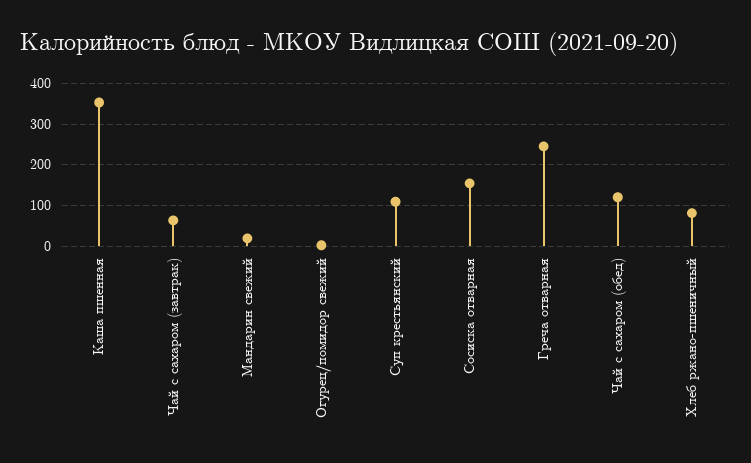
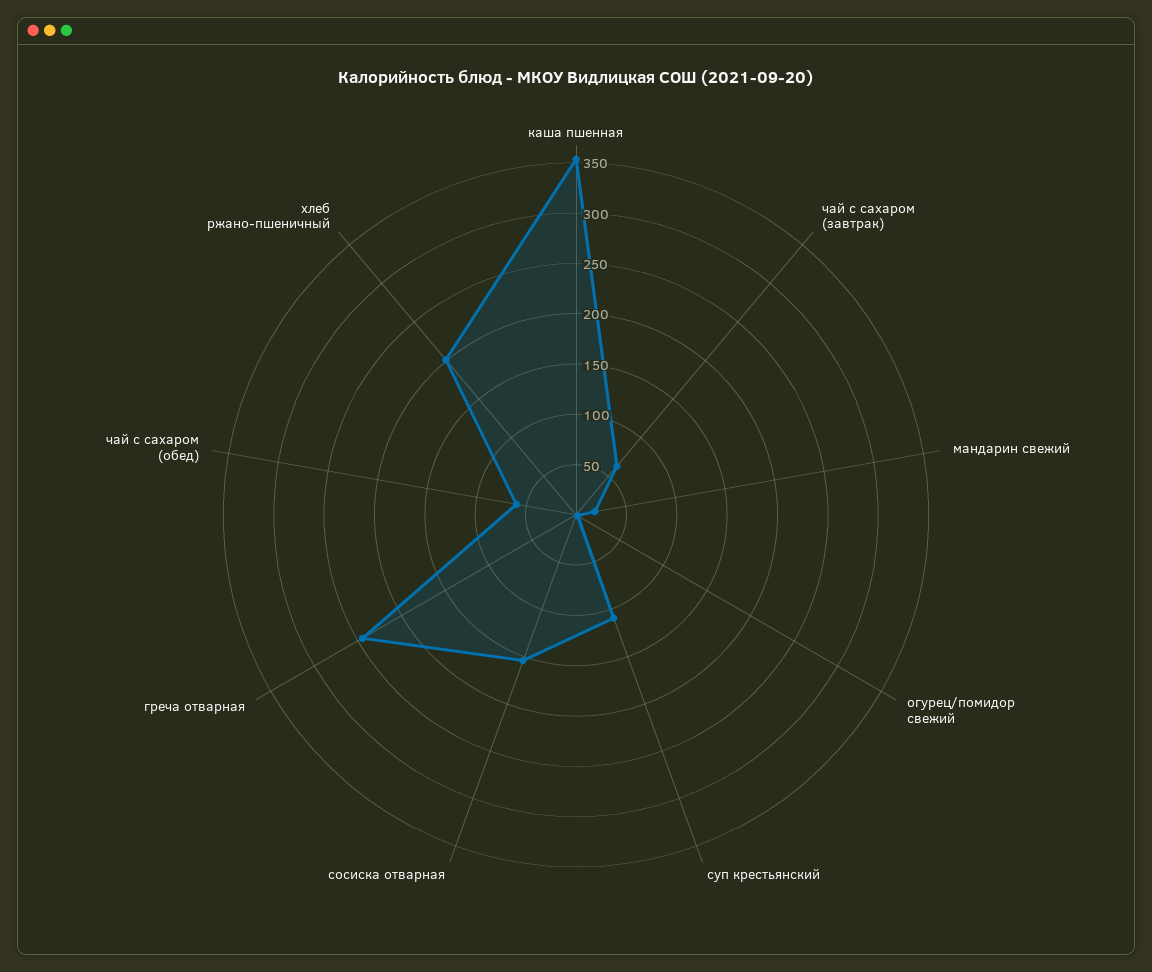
  {
    "Каша пшенная": 350,
    "Чай с сахаром (завтрак)": 60,
    "Мандарин свежий": 20,
    "Огурец/помидор свежий": 0,
    "Суп крестьянский": 110,
    "Сосиска отварная": 150,
    "Греча отварная": 250,
-   "Чай с сахаром (обед)": 120,
+   "Чай с сахаром (обед)": 60,
-   "Хлеб ржано-пшеничный": 80
+   "Хлеб ржано-пшеничный": 200
  }

